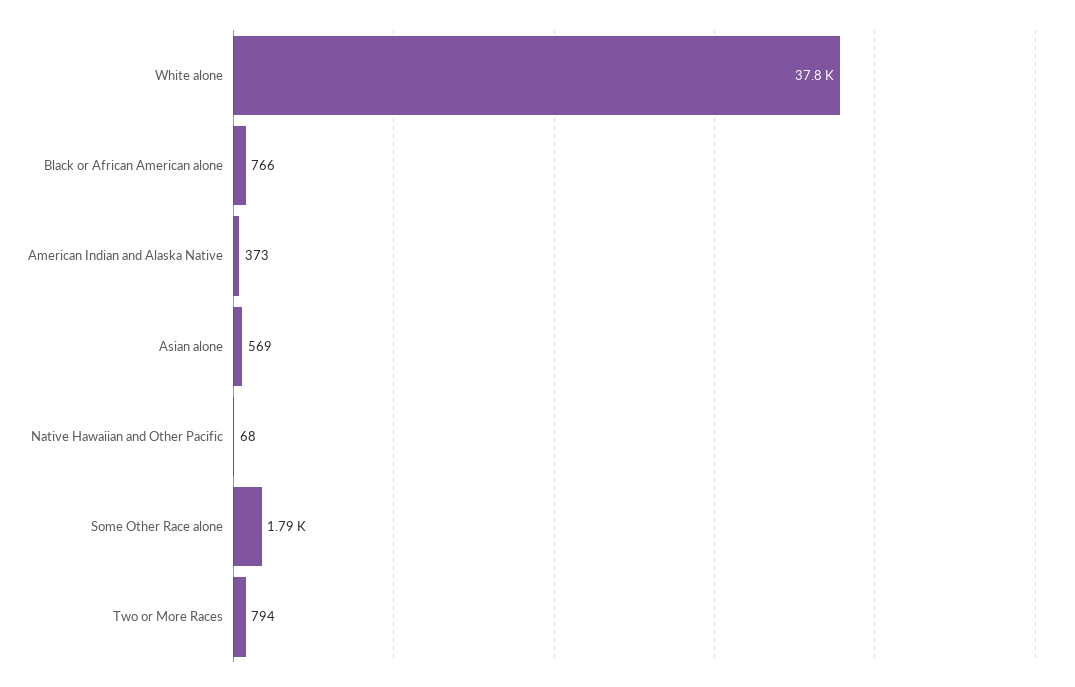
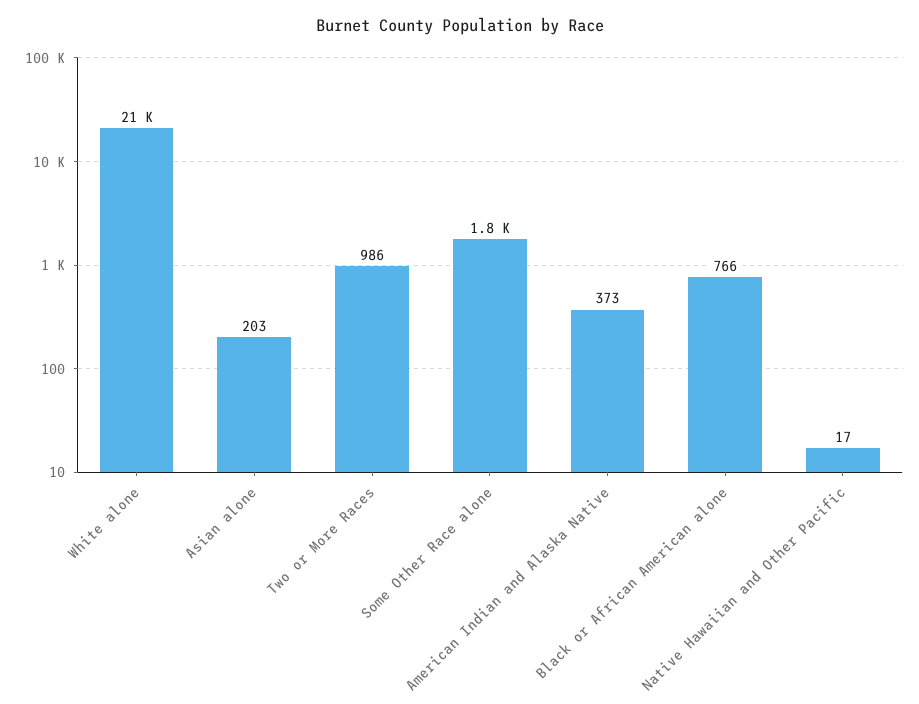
  {
-   "White alone": 37800,
+   "White alone": 21000,
    "Black or African American alone": 766,
    "American Indian and Alaska Native": 373,
-   "Asian alone": 569,
+   "Asian alone": 203,
-   "Native Hawaiian and Other Pacific": 68,
+   "Native Hawaiian and Other Pacific": 17,
    "Some Other Race alone": 1790,
-   "Two or More Races": 794
+   "Two or More Races": 986
  }

